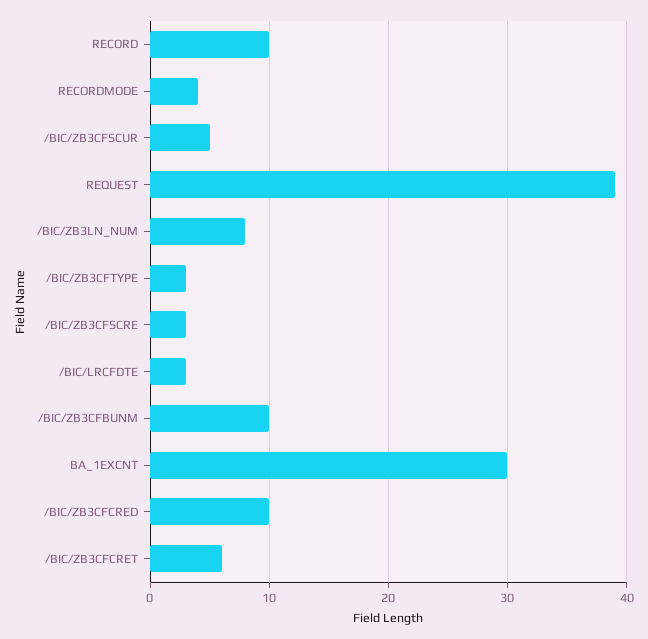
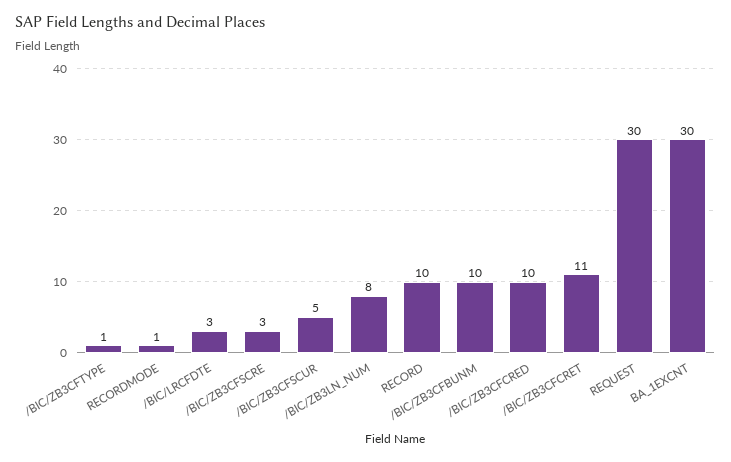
  {
    "RECORD": 10,
-   "RECORDMODE": 4,
+   "RECORDMODE": 1,
    "/BIC/ZB3CFSCUR": 5,
-   "REQUEST": 39,
+   "REQUEST": 30,
    "/BIC/ZB3LN_NUM": 8,
-   "/BIC/ZB3CFTYPE": 3,
+   "/BIC/ZB3CFTYPE": 1,
    "/BIC/ZB3CFSCRE": 3,
    "/BIC/LRCFDTE": 3,
    "/BIC/ZB3CFBUNM": 10,
    "BA_1EXCNT": 30,
    "/BIC/ZB3CFCRED": 10,
-   "/BIC/ZB3CFCRET": 6
+   "/BIC/ZB3CFCRET": 11
  }

